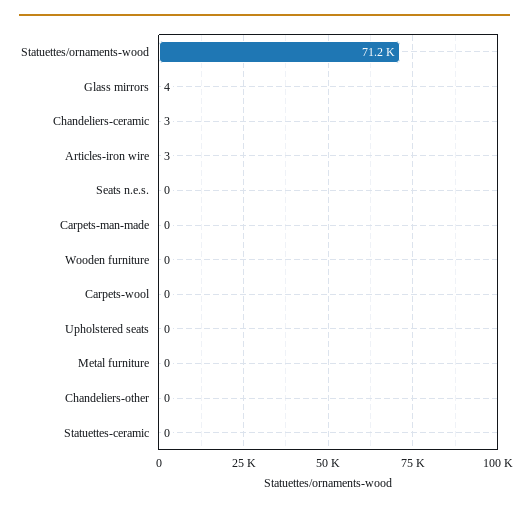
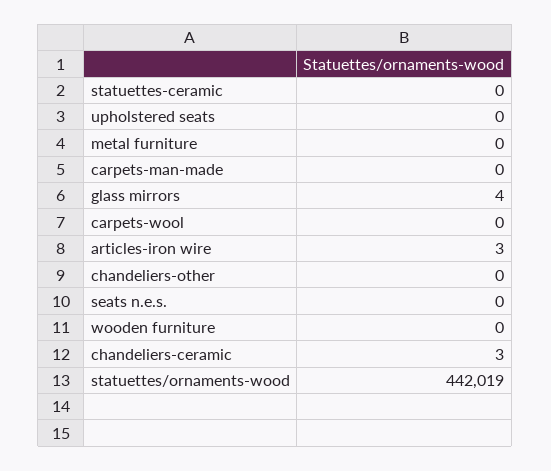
  {
-   "Statuettes/ornaments-wood": 71200,
+   "Statuettes/ornaments-wood": 442019,
    "Glass mirrors": 4,
    "Chandeliers-ceramic": 3,
    "Articles-iron wire": 3,
    "Seats n.e.s.": 0,
    "Carpets-man-made": 0,
    "Wooden furniture": 0,
    "Carpets-wool": 0,
    "Upholstered seats": 0,
    "Metal furniture": 0,
    "Chandeliers-other": 0,
    "Statuettes-ceramic": 0
  }

